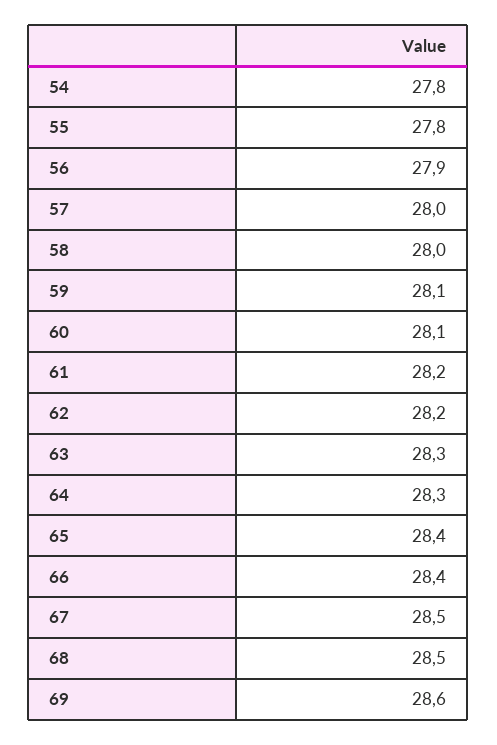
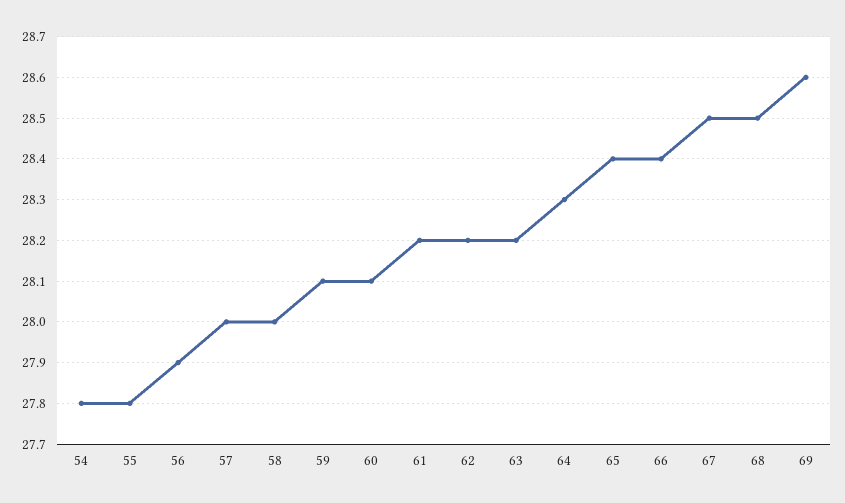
  {
    "54": 27.8,
    "55": 27.8,
    "56": 27.9,
    "57": 28,
    "58": 28,
    "59": 28.1,
    "60": 28.1,
    "61": 28.2,
    "62": 28.2,
-   "63": 28.3,
+   "63": 28.2,
    "64": 28.3,
    "65": 28.4,
    "66": 28.4,
    "67": 28.5,
    "68": 28.5,
    "69": 28.6
  }

